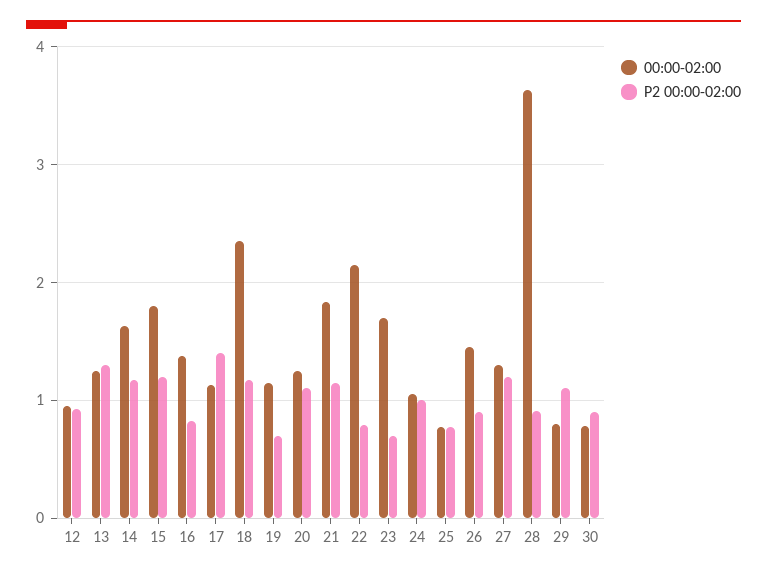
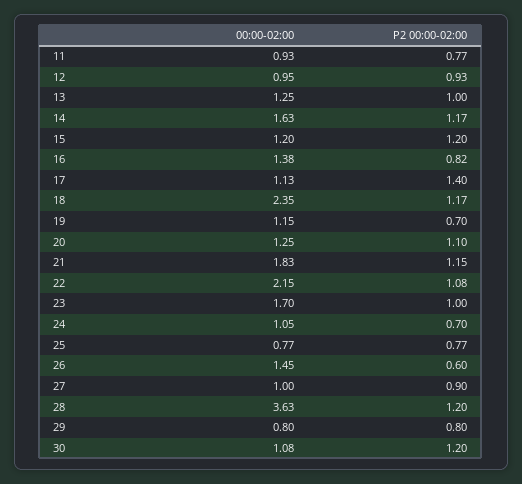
  {
    "00:00-02:00": {
      "12": 0.95,
      "13": 1.25,
      "14": 1.63,
-     "15": 1.8,
+     "15": 1.2,
      "16": 1.38,
      "17": 1.13,
      "18": 2.35,
      "19": 1.15,
      "20": 1.25,
      "21": 1.83,
      "22": 2.15,
      "23": 1.7,
      "24": 1.05,
      "25": 0.77,
      "26": 1.45,
-     "27": 1.3,
+     "27": 1,
      "28": 3.63,
      "29": 0.8,
-     "30": 0.8
+     "30": 1.08,
+     "11": 0.93
    },
    "P2 00:00-02:00": {
      "12": 0.93,
-     "13": 1.3,
+     "13": 1,
      "14": 1.17,
      "15": 1.2,
      "16": 0.82,
      "17": 1.4,
      "18": 1.17,
      "19": 0.7,
      "20": 1.1,
      "21": 1.15,
-     "22": 0.8,
+     "22": 1.08,
-     "23": 0.7,
+     "23": 1,
-     "24": 1,
+     "24": 0.7,
      "25": 0.77,
-     "26": 0.9,
+     "26": 0.6,
-     "27": 1.2,
+     "27": 0.9,
-     "28": 0.9,
+     "28": 1.2,
-     "29": 1.1,
+     "29": 0.8,
-     "30": 0.9
+     "30": 1.2,
+     "11": 0.77
    }
  }

